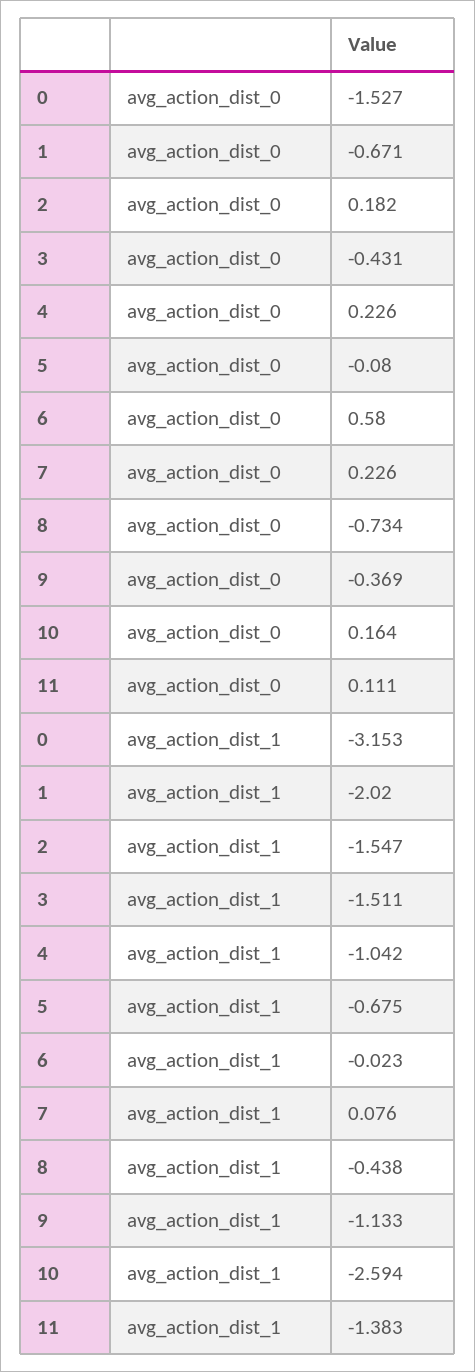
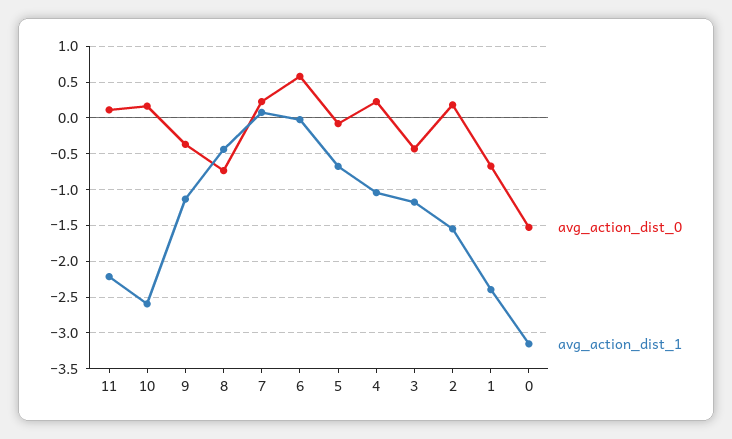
  {
    "avg_action_dist_0": {
      "0": -1.527,
      "1": -0.671,
      "2": 0.182,
      "3": -0.431,
      "4": 0.226,
      "5": -0.08,
      "6": 0.58,
      "7": 0.226,
      "8": -0.734,
      "9": -0.369,
      "10": 0.164,
      "11": 0.111
    },
    "avg_action_dist_1": {
      "0": -3.153,
-     "1": -2.02,
+     "1": -2.4,
      "2": -1.547,
-     "3": -1.511,
+     "3": -1.2,
      "4": -1.042,
      "5": -0.675,
      "6": -0.023,
      "7": 0.076,
      "8": -0.438,
      "9": -1.133,
      "10": -2.594,
-     "11": -1.383
+     "11": -2.2
    }
  }

